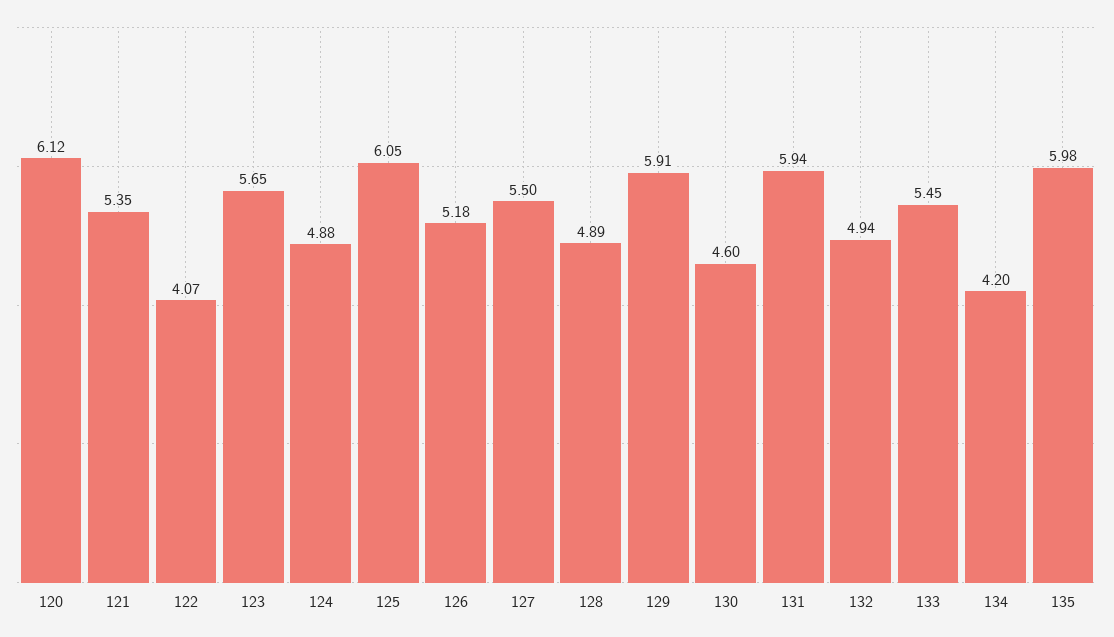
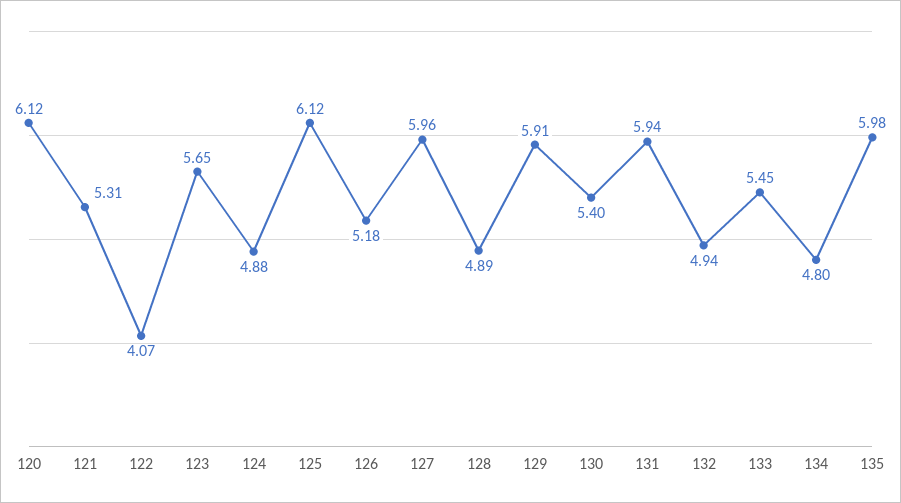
  {
    "120": 6.12,
-   "121": 5.35,
+   "121": 5.31,
    "122": 4.07,
    "123": 5.65,
    "124": 4.88,
-   "125": 6.05,
+   "125": 6.12,
    "126": 5.18,
-   "127": 5.5,
+   "127": 5.96,
    "128": 4.89,
    "129": 5.91,
-   "130": 4.6,
+   "130": 5.4,
    "131": 5.94,
    "132": 4.94,
    "133": 5.45,
-   "134": 4.2,
+   "134": 4.8,
    "135": 5.98
  }

